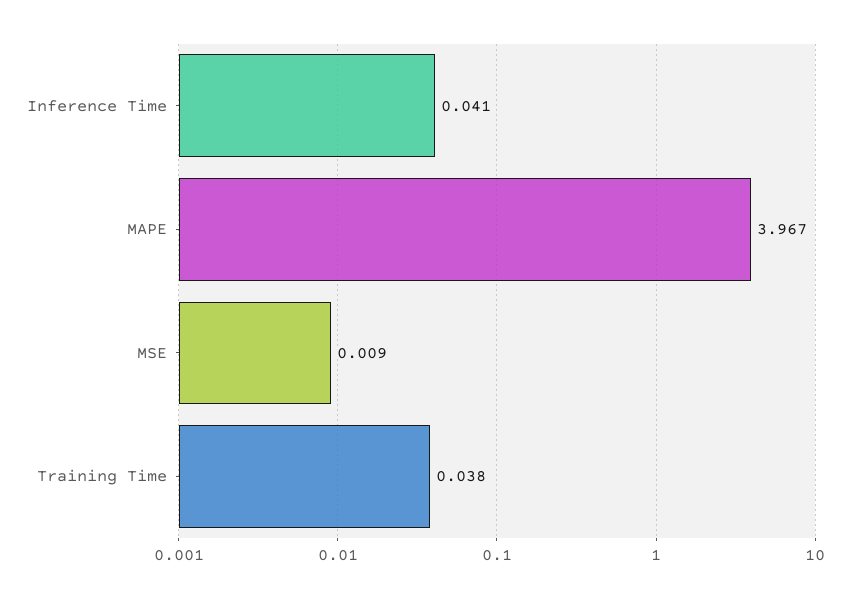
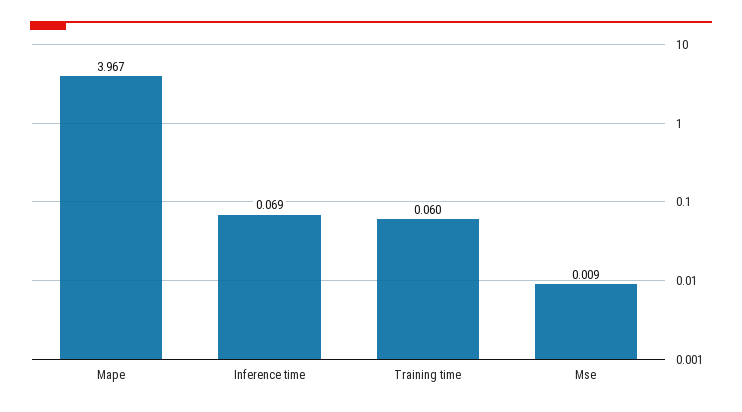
  {
-   "Inference Time": 0.041,
+   "Inference Time": 0.069,
    "MAPE": 3.967,
    "MSE": 0.009,
-   "Training Time": 0.038
+   "Training Time": 0.06
  }

